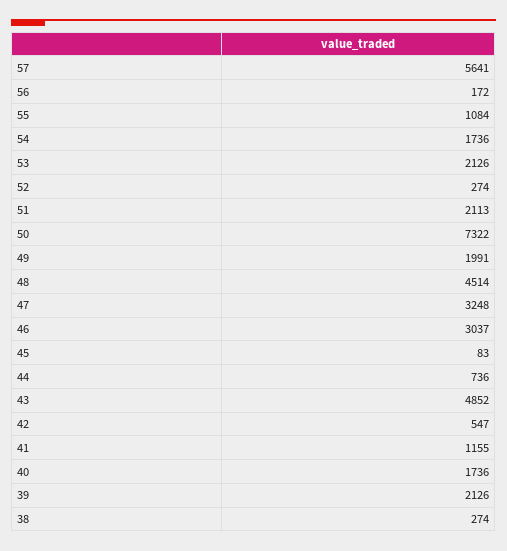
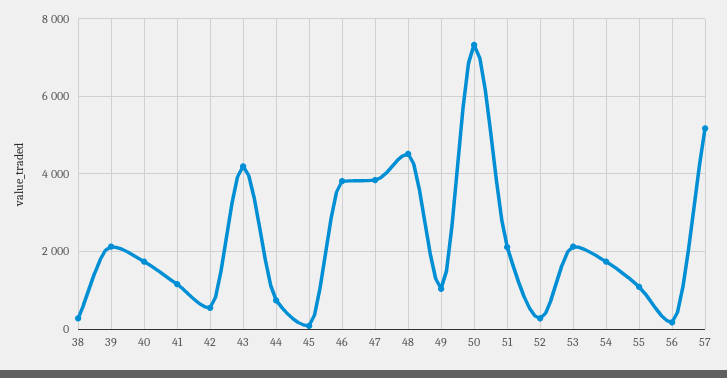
  {
-   "57": 5641,
+   "57": 5200,
    "56": 172,
    "55": 1084,
    "54": 1736,
    "53": 2126,
    "52": 274,
    "51": 2113,
    "50": 7322,
-   "49": 1991,
+   "49": 1000,
    "48": 4514,
-   "47": 3248,
+   "47": 3800,
-   "46": 3037,
+   "46": 3800,
    "45": 83,
    "44": 736,
-   "43": 4852,
+   "43": 4200,
    "42": 547,
    "41": 1155,
    "40": 1736,
    "39": 2126,
    "38": 274
  }

